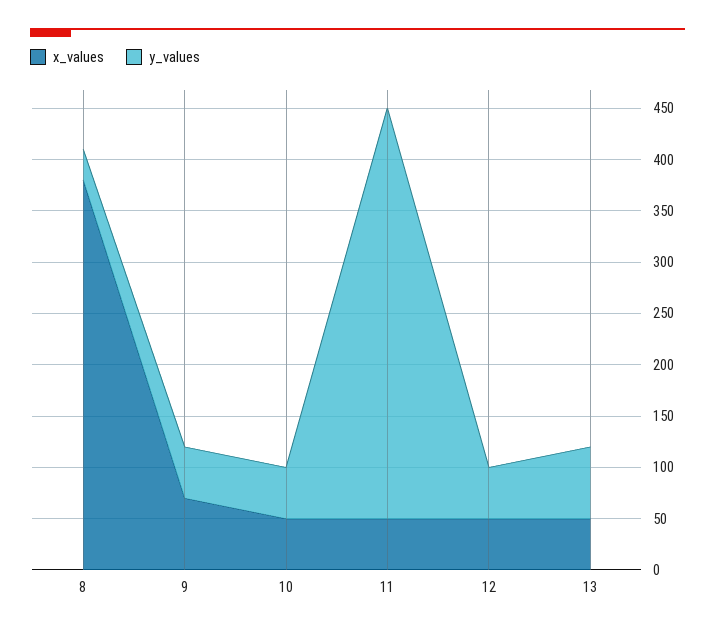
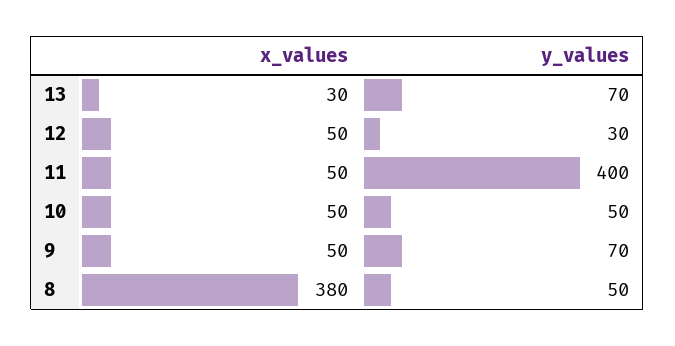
  {
    "x_values": {
      "8": 380,
-     "9": 70,
+     "9": 50,
      "10": 50,
      "11": 50,
      "12": 50,
-     "13": 50
+     "13": 30
    },
    "y_values": {
-     "8": 30,
+     "8": 50,
-     "9": 50,
+     "9": 70,
      "10": 50,
      "11": 400,
-     "12": 50,
+     "12": 30,
      "13": 70
    }
  }

